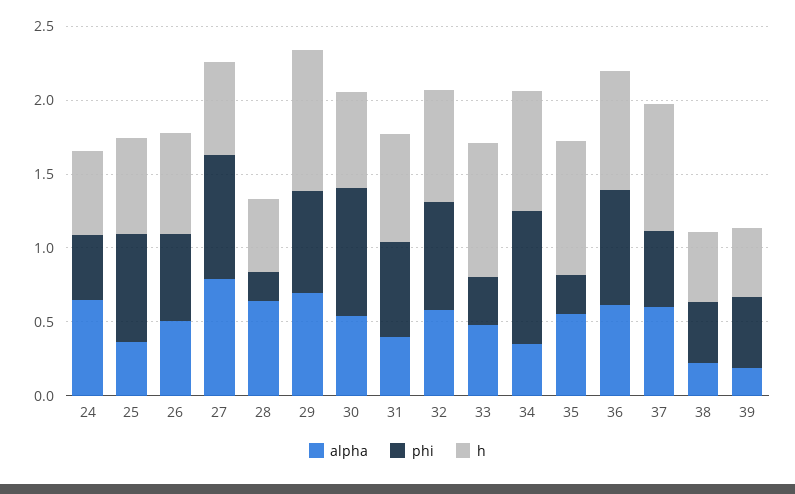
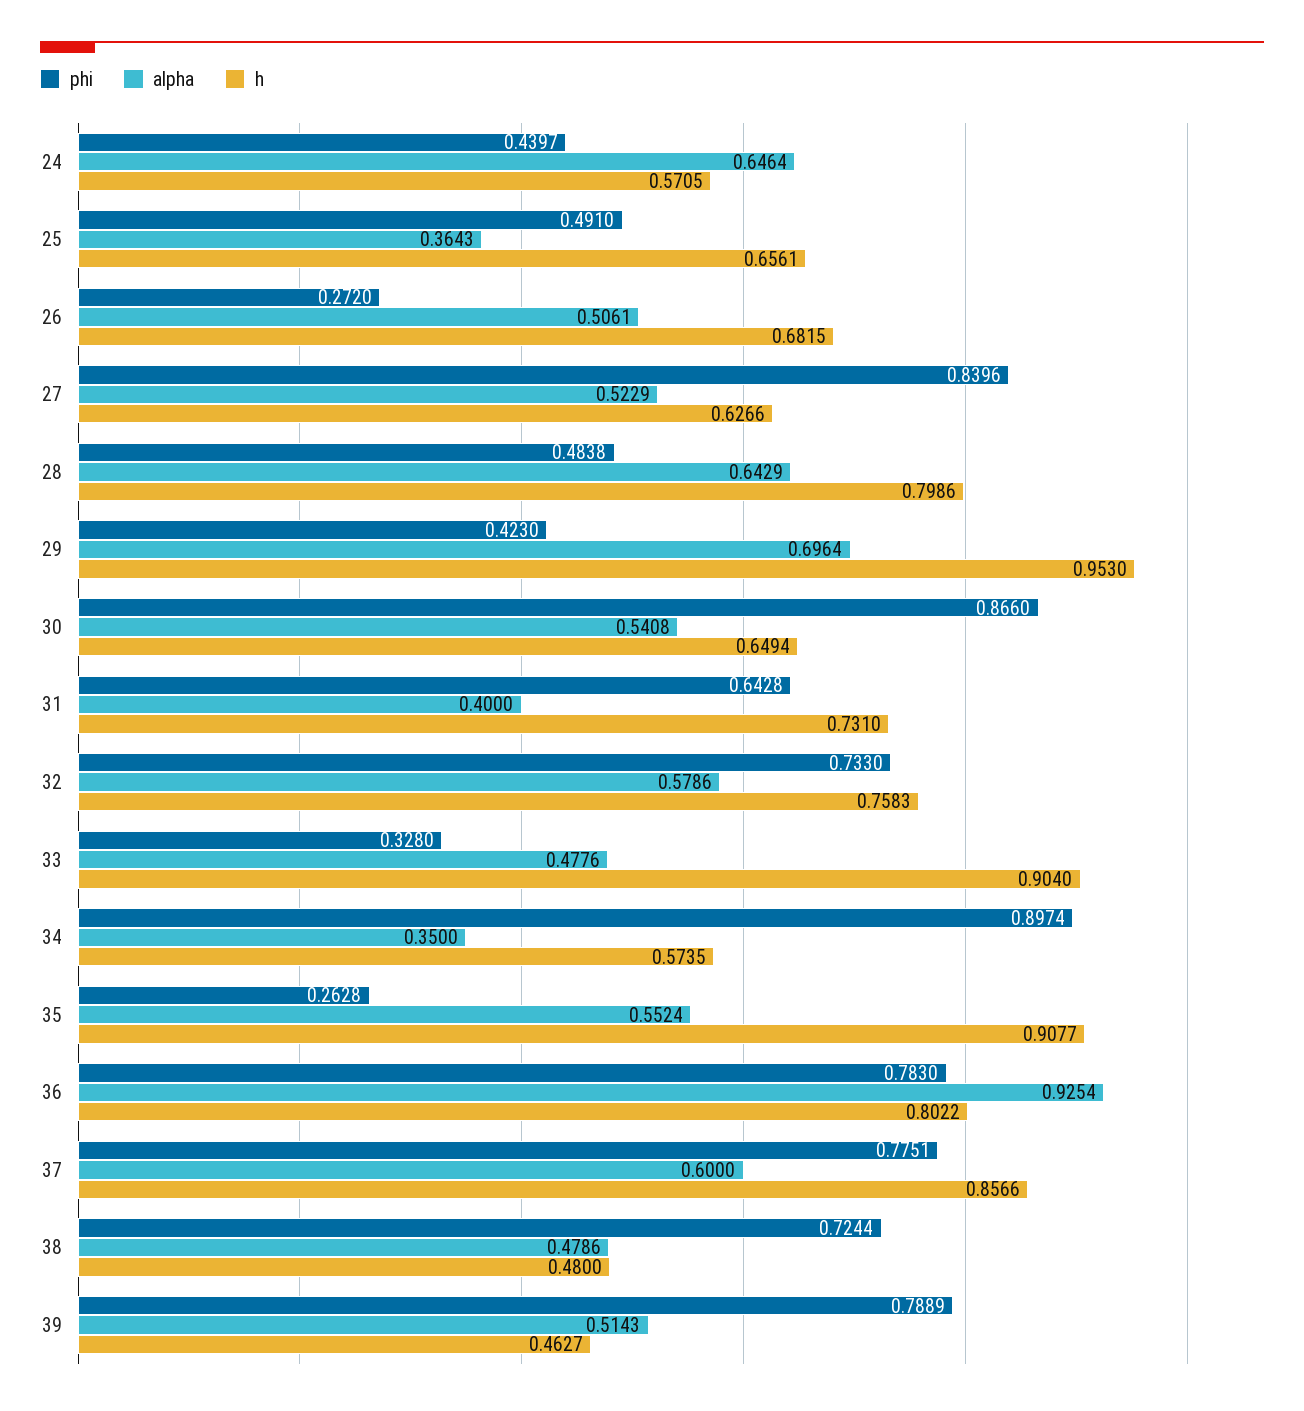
  {
    "alpha": {
      "24": 0.6464,
      "25": 0.3643,
      "26": 0.5061,
-     "27": 0.8,
+     "27": 0.5229,
      "28": 0.6429,
      "29": 0.6964,
      "30": 0.5408,
      "31": 0.4,
      "32": 0.5786,
      "33": 0.4776,
      "34": 0.35,
      "35": 0.5524,
-     "36": 0.6,
+     "36": 0.9254,
      "37": 0.6,
-     "38": 0.2,
+     "38": 0.4786,
-     "39": 0.2
+     "39": 0.5143
    },
    "phi": {
      "24": 0.4397,
-     "25": 0.7,
+     "25": 0.491,
-     "26": 0.6,
+     "26": 0.272,
      "27": 0.8396,
-     "28": 0.2,
+     "28": 0.4838,
-     "29": 0.7,
+     "29": 0.423,
      "30": 0.866,
      "31": 0.6428,
      "32": 0.733,
      "33": 0.328,
      "34": 0.8974,
      "35": 0.2628,
      "36": 0.783,
-     "37": 0.5,
+     "37": 0.7751,
-     "38": 0.4,
+     "38": 0.7244,
-     "39": 0.5
+     "39": 0.7889
    },
    "h": {
      "24": 0.5705,
      "25": 0.6561,
      "26": 0.6815,
      "27": 0.6266,
-     "28": 0.5,
+     "28": 0.7986,
      "29": 0.953,
      "30": 0.6494,
      "31": 0.731,
      "32": 0.7583,
      "33": 0.904,
-     "34": 0.8,
+     "34": 0.5735,
      "35": 0.9077,
      "36": 0.8022,
      "37": 0.8566,
      "38": 0.48,
      "39": 0.4627
    }
  }

